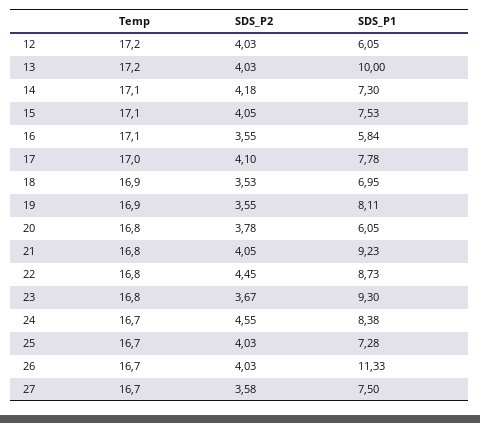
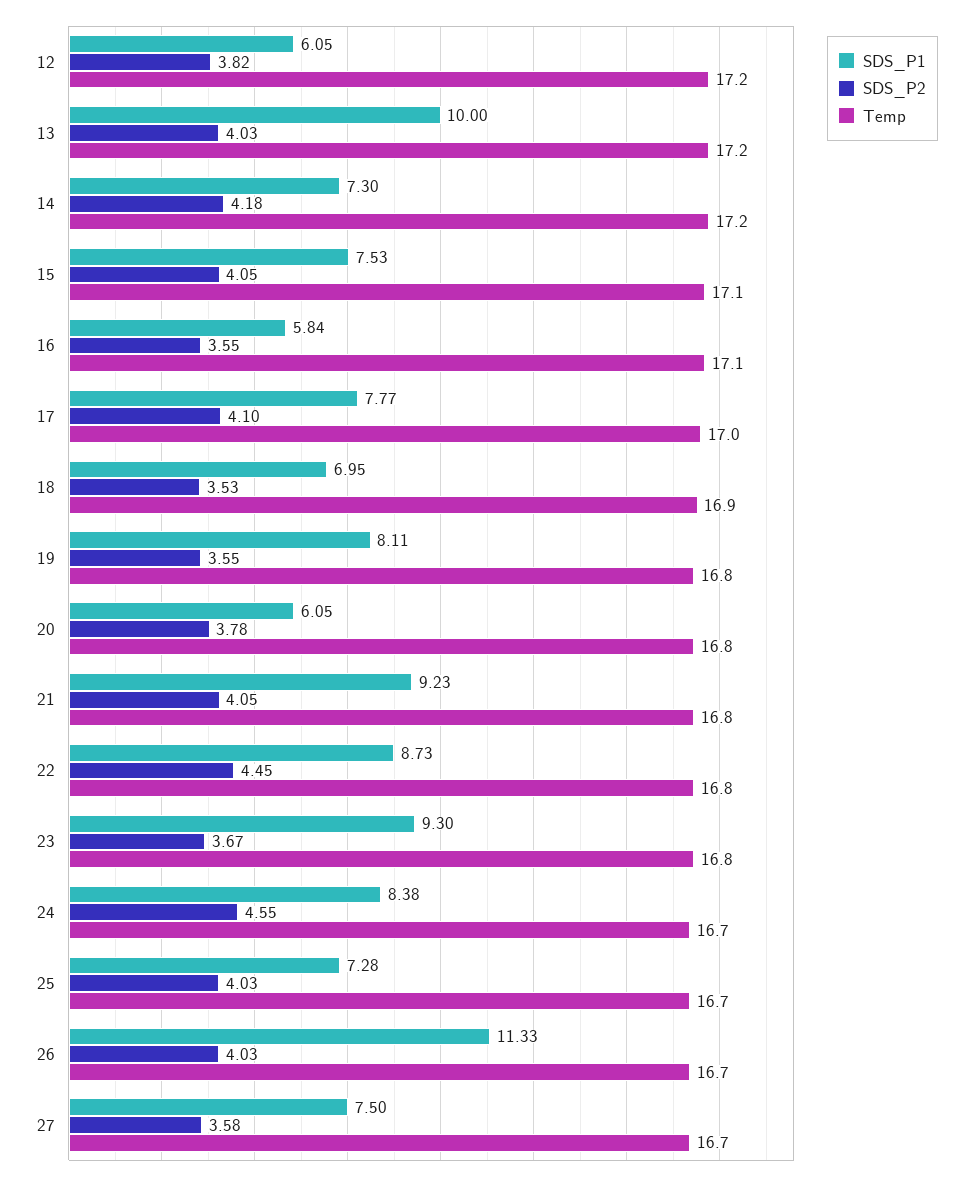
  {
    "Temp": {
      "12": 17.2,
      "13": 17.2,
-     "14": 17.1,
+     "14": 17.2,
      "15": 17.1,
      "16": 17.1,
      "17": 17,
      "18": 16.9,
-     "19": 16.9,
+     "19": 16.8,
      "20": 16.8,
      "21": 16.8,
      "22": 16.8,
      "23": 16.8,
      "24": 16.7,
      "25": 16.7,
      "26": 16.7,
      "27": 16.7
    },
    "SDS_P2": {
-     "12": 4.03,
+     "12": 3.82,
      "13": 4.03,
      "14": 4.18,
      "15": 4.05,
      "16": 3.55,
      "17": 4.1,
      "18": 3.53,
      "19": 3.55,
      "20": 3.78,
      "21": 4.05,
      "22": 4.45,
      "23": 3.67,
      "24": 4.55,
      "25": 4.03,
      "26": 4.03,
      "27": 3.58
    },
    "SDS_P1": {
      "12": 6.05,
      "13": 10,
      "14": 7.3,
      "15": 7.53,
      "16": 5.84,
-     "17": 7.78,
+     "17": 7.77,
      "18": 6.95,
      "19": 8.11,
      "20": 6.05,
      "21": 9.23,
      "22": 8.73,
      "23": 9.3,
      "24": 8.38,
      "25": 7.28,
      "26": 11.33,
      "27": 7.5
    }
  }

